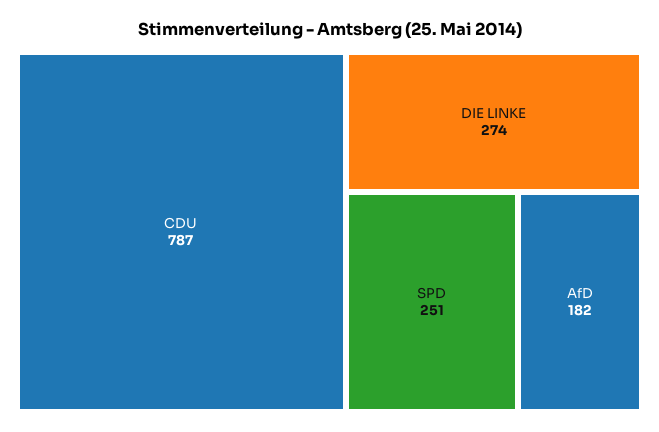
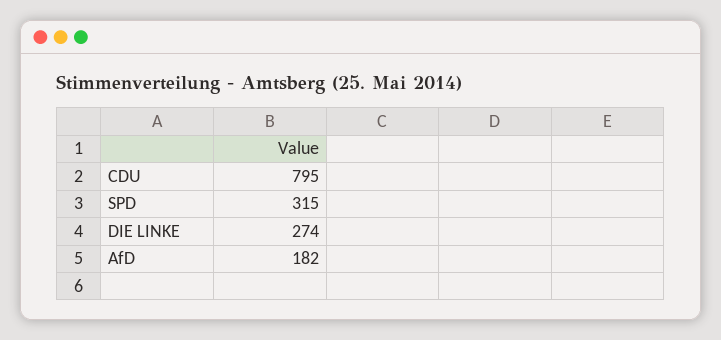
  {
-   "CDU": 787,
+   "CDU": 795,
    "DIE LINKE": 274,
-   "SPD": 251,
+   "SPD": 315,
    "AfD": 182
  }

